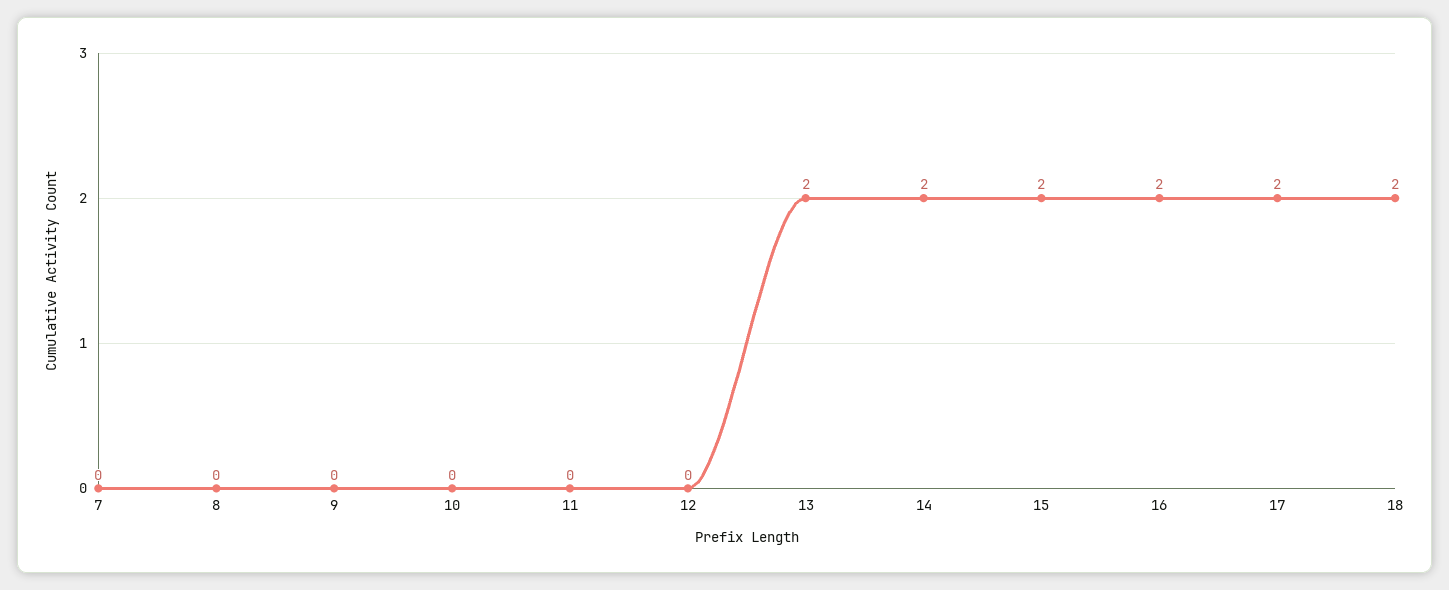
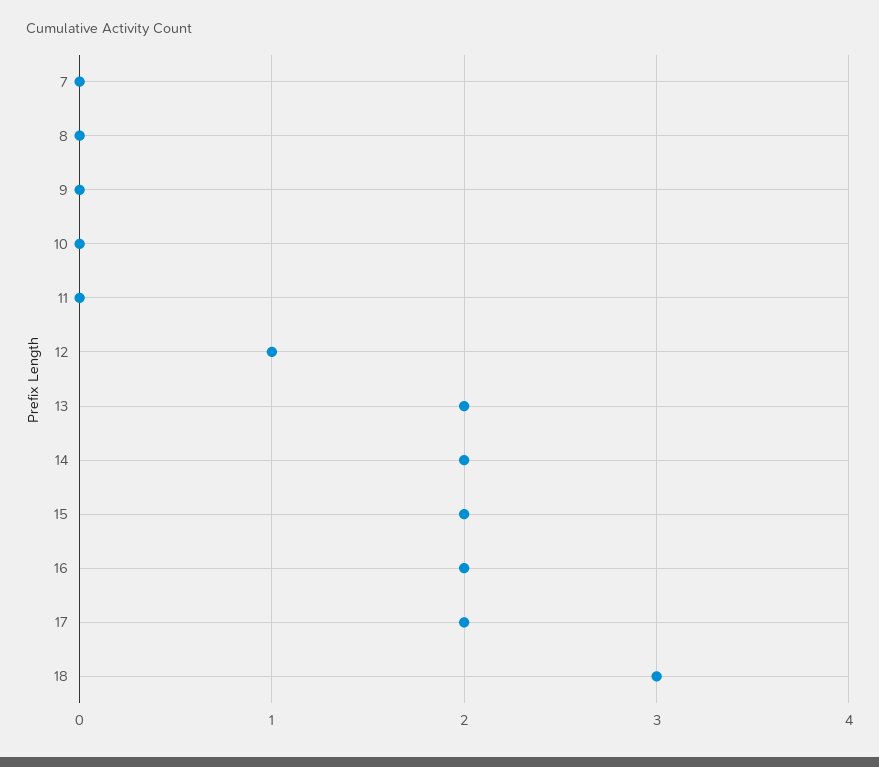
  {
    "7": 0,
    "8": 0,
    "9": 0,
    "10": 0,
    "11": 0,
-   "12": 0,
+   "12": 1,
    "13": 2,
    "14": 2,
    "15": 2,
    "16": 2,
    "17": 2,
-   "18": 2
+   "18": 3
  }

